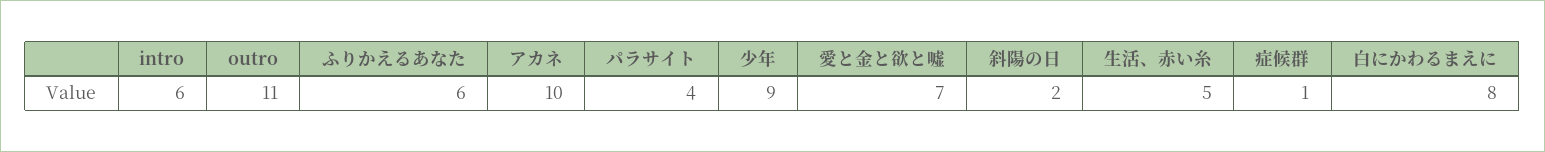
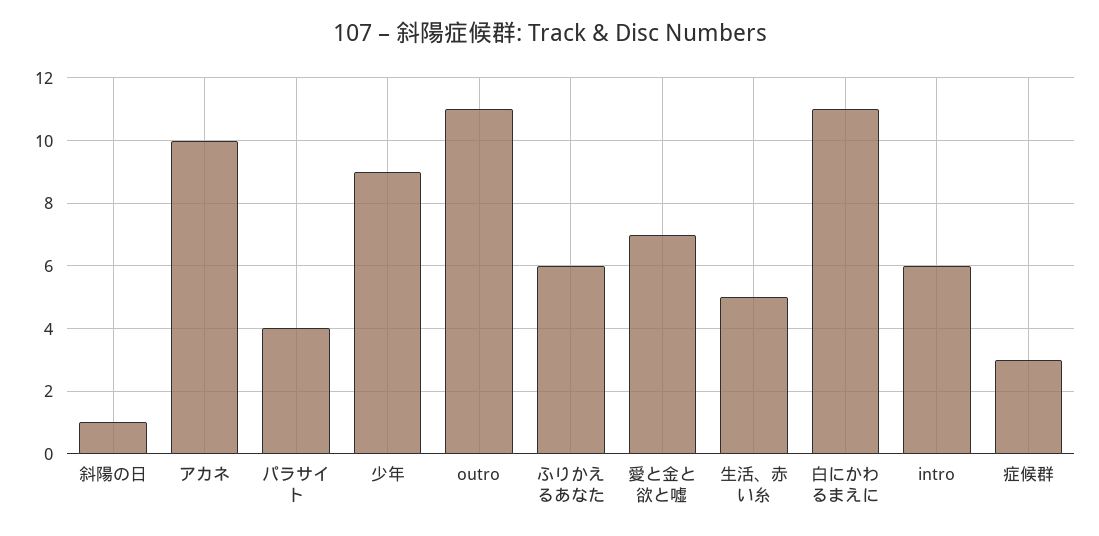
  {
    "intro": 6,
    "outro": 11,
    "ふりかえるあなた": 6,
    "アカネ": 10,
    "パラサイト": 4,
    "少年": 9,
    "愛と金と欲と嘘": 7,
-   "斜陽の日": 2,
+   "斜陽の日": 1,
    "生活、赤い糸": 5,
-   "症候群": 1,
+   "症候群": 3,
-   "白にかわるまえに": 8
+   "白にかわるまえに": 11
  }

